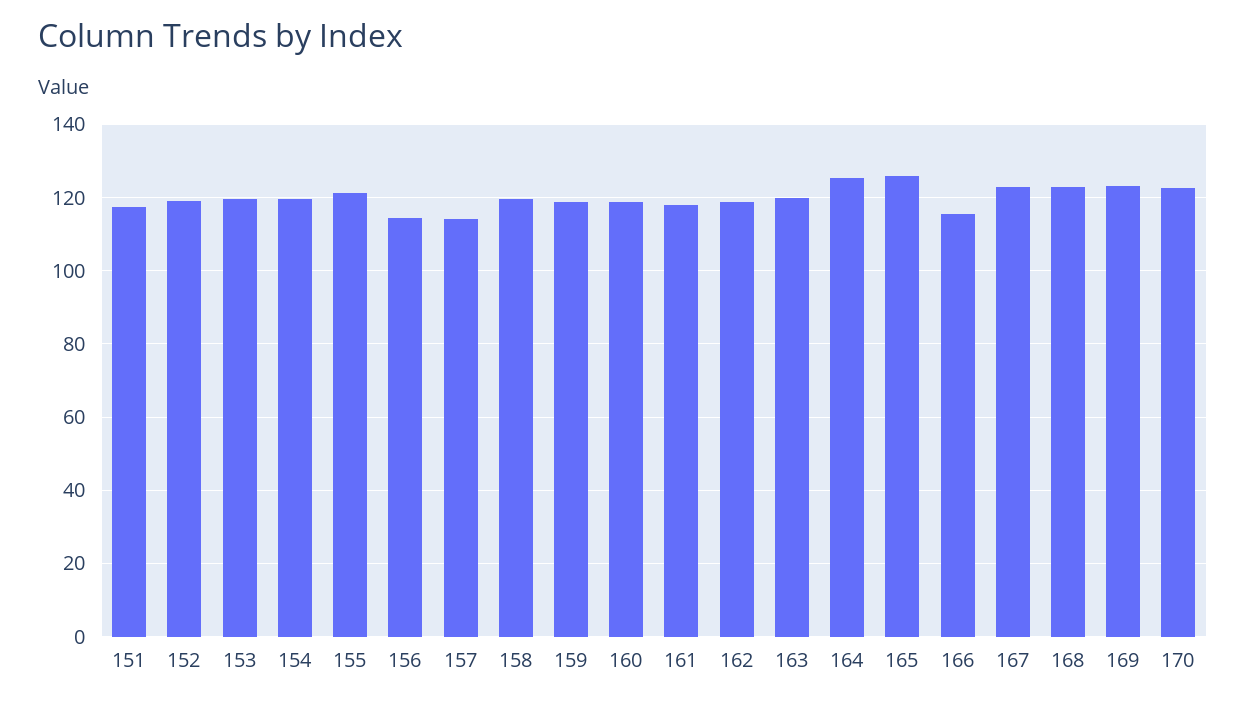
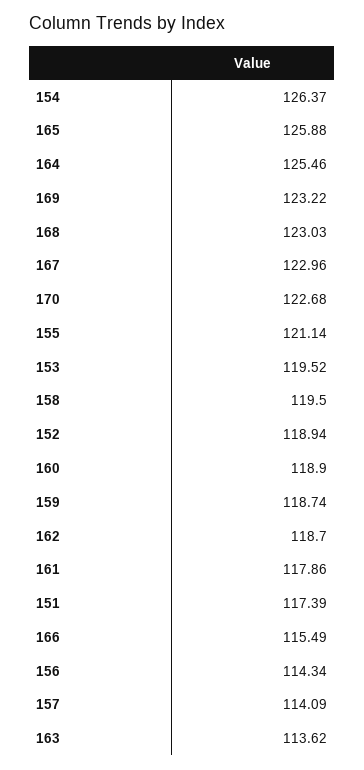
  {
    "151": 117.39,
    "152": 118.94,
    "153": 119.52,
-   "154": 120,
+   "154": 126.37,
    "155": 121.14,
    "156": 114.34,
    "157": 114.09,
    "158": 119.5,
    "159": 118.74,
    "160": 118.9,
    "161": 117.86,
    "162": 118.7,
-   "163": 120,
+   "163": 113.62,
    "164": 125.46,
    "165": 125.88,
    "166": 115.49,
    "167": 122.96,
    "168": 123.03,
    "169": 123.22,
    "170": 122.68
  }

